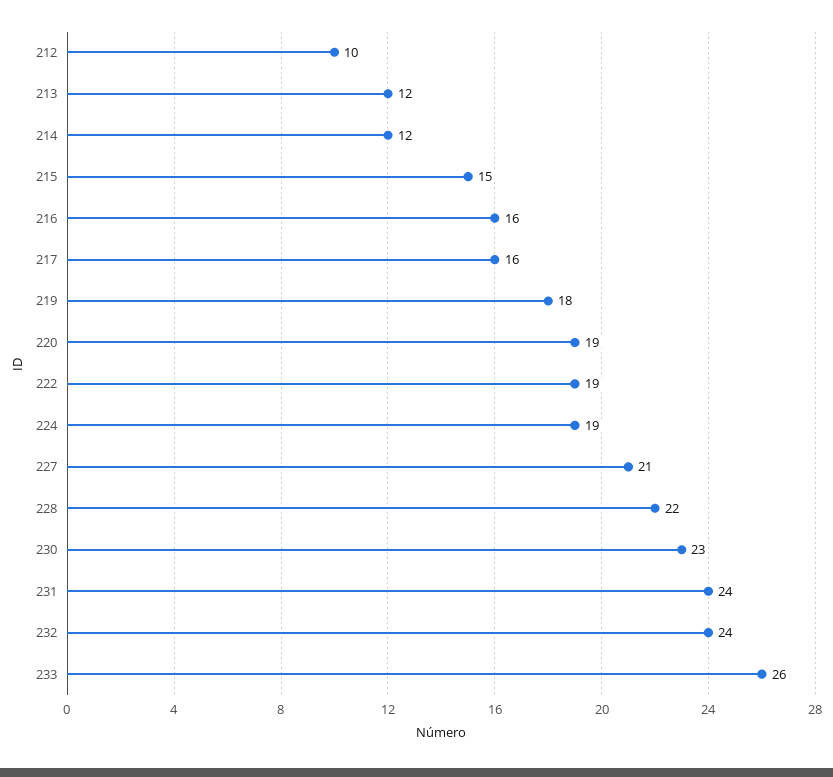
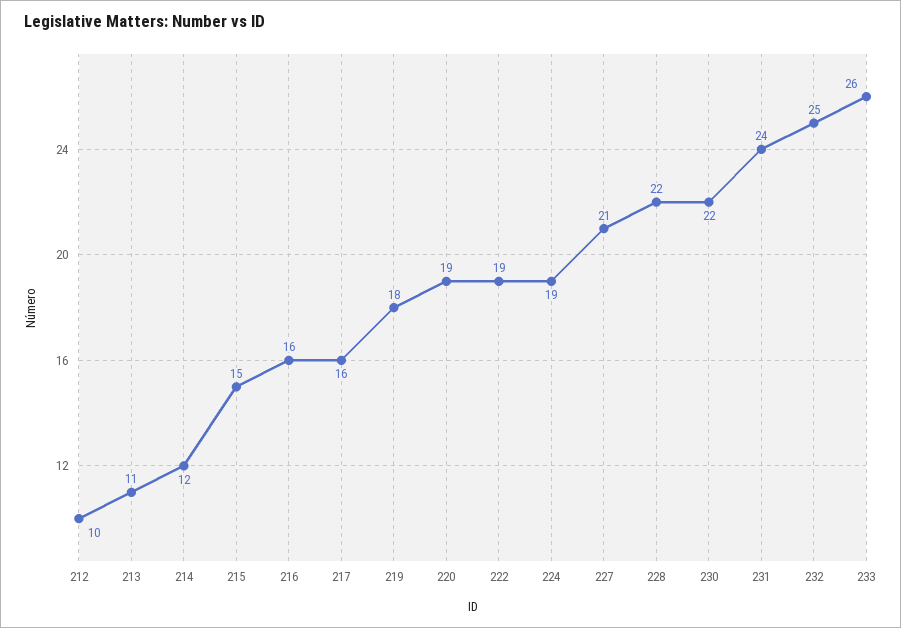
  {
    "212": 10,
-   "213": 12,
+   "213": 11,
    "214": 12,
    "215": 15,
    "216": 16,
    "217": 16,
    "219": 18,
    "220": 19,
    "222": 19,
    "224": 19,
    "227": 21,
    "228": 22,
-   "230": 23,
+   "230": 22,
    "231": 24,
-   "232": 24,
+   "232": 25,
    "233": 26
  }

